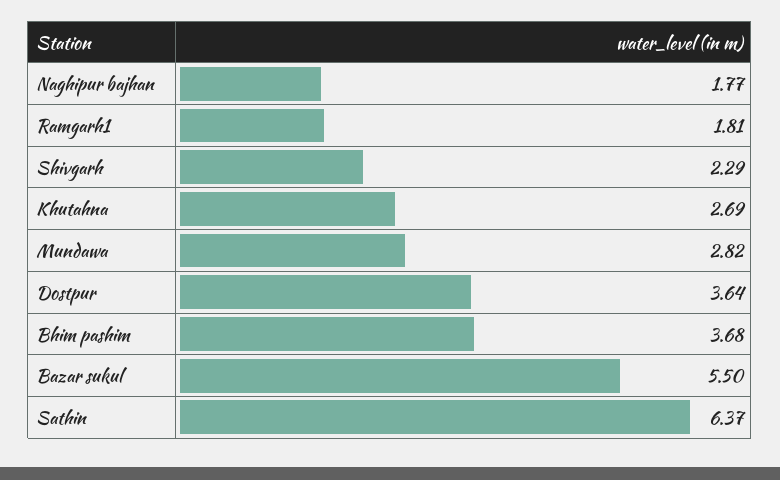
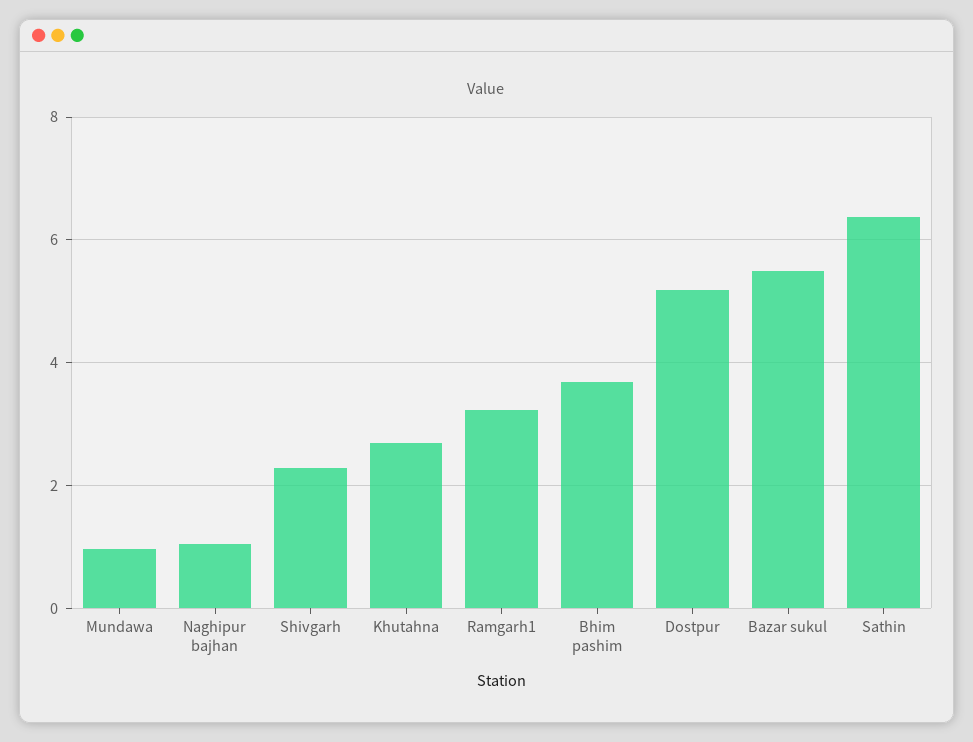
  {
-   "Naghipur bajhan": 1.77,
+   "Naghipur bajhan": 1,
-   "Ramgarh1": 1.81,
+   "Ramgarh1": 3.2,
    "Shivgarh": 2.29,
    "Khutahna": 2.69,
-   "Mundawa": 2.82,
+   "Mundawa": 1,
-   "Dostpur": 3.64,
+   "Dostpur": 5.2,
    "Bhim pashim": 3.68,
    "Bazar sukul": 5.5,
    "Sathin": 6.37
  }

